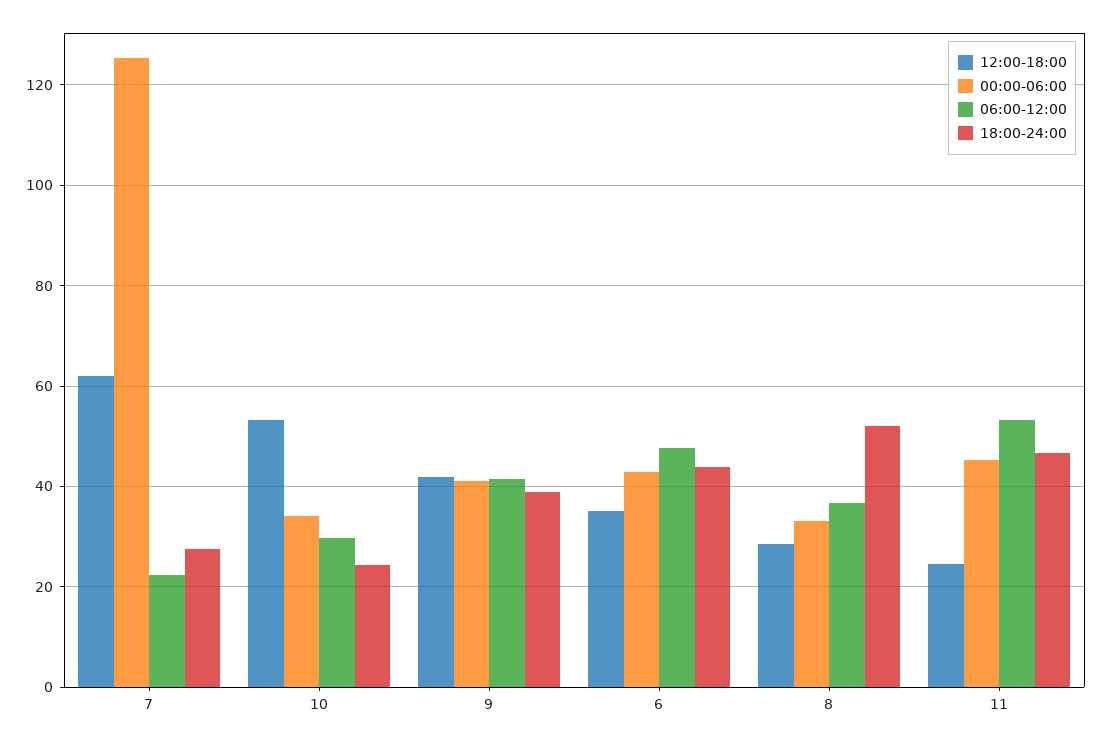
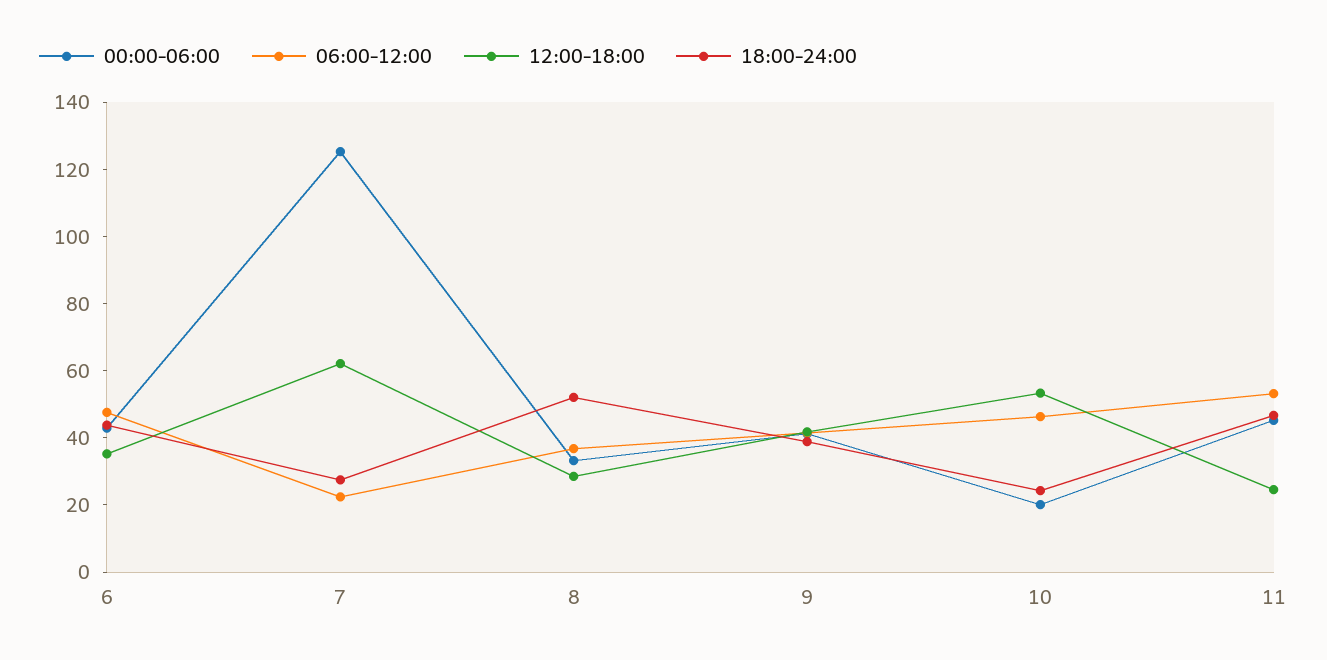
  {
    "12:00-18:00": {
      "7": 62,
      "10": 54,
      "9": 42,
      "6": 36,
      "8": 28,
      "11": 24
    },
    "00:00-06:00": {
      "7": 126,
-     "10": 34,
+     "10": 20,
      "9": 42,
      "6": 42,
      "8": 34,
      "11": 46
    },
    "06:00-12:00": {
      "7": 22,
-     "10": 30,
+     "10": 45,
      "9": 42,
      "6": 48,
      "8": 36,
      "11": 54
    },
    "18:00-24:00": {
      "7": 28,
      "10": 24,
      "9": 38,
      "6": 44,
      "8": 52,
      "11": 46
    }
  }

